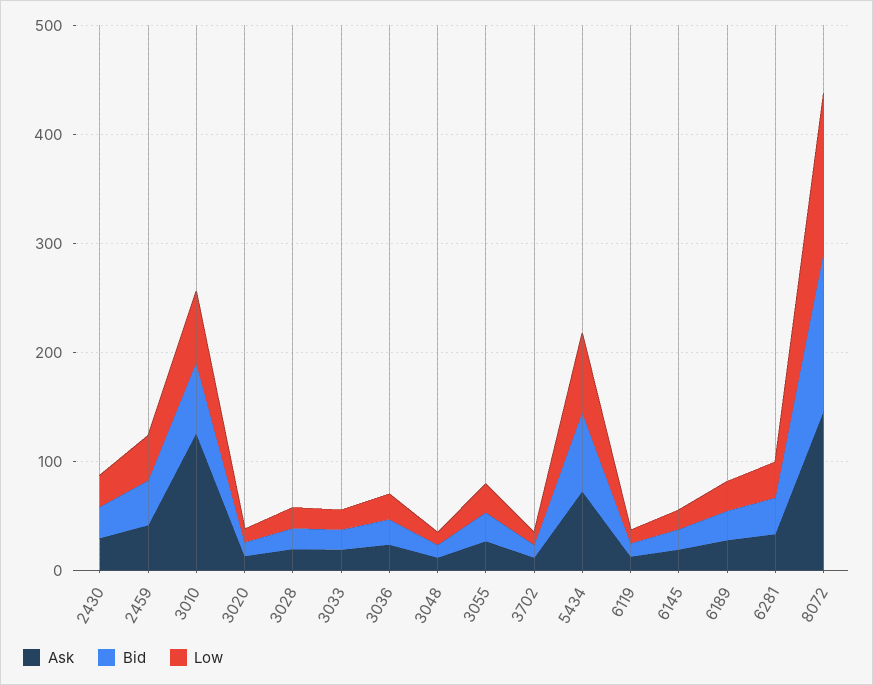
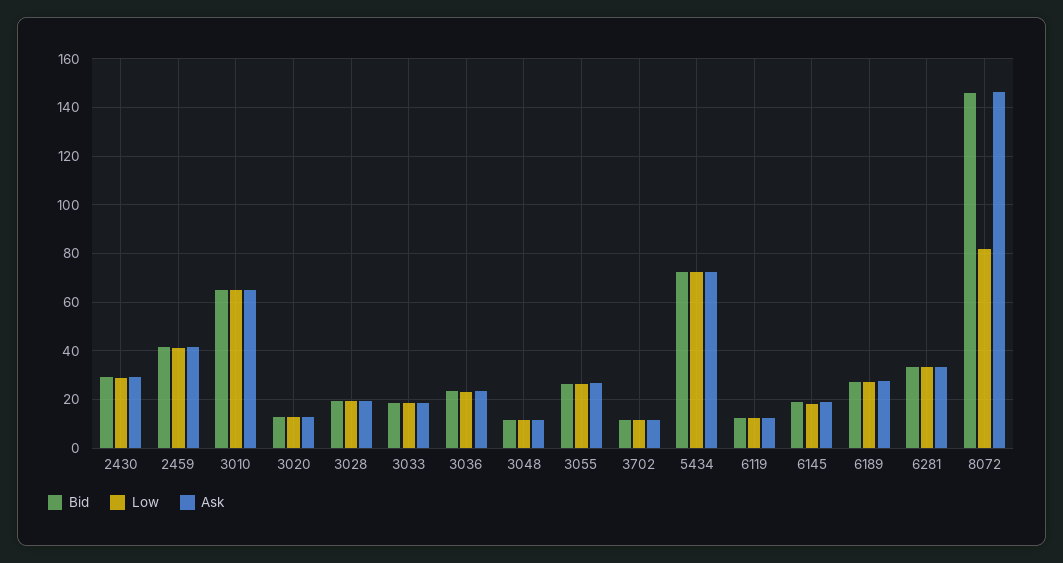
  {
    "Ask": {
      "2430": 30,
      "2459": 42.5,
-     "3010": 120,
+     "3010": 65,
      "3020": 12.5,
      "3028": 20,
      "3033": 17.5,
      "3036": 22.5,
      "3048": 12.5,
      "3055": 27.5,
      "3702": 12.5,
      "5434": 72.5,
      "6119": 12.5,
      "6145": 20,
      "6189": 27.5,
      "6281": 32.5,
      "8072": 147.5
    },
    "Bid": {
      "2430": 30,
      "2459": 42.5,
      "3010": 65,
      "3020": 12.5,
      "3028": 20,
      "3033": 17.5,
      "3036": 22.5,
      "3048": 12.5,
      "3055": 27.5,
      "3702": 12.5,
      "5434": 72.5,
      "6119": 12.5,
      "6145": 20,
      "6189": 27.5,
      "6281": 32.5,
      "8072": 145
    },
    "Low": {
      "2430": 27.5,
      "2459": 40,
      "3010": 65,
      "3020": 12.5,
      "3028": 20,
      "3033": 17.5,
      "3036": 22.5,
      "3048": 12.5,
      "3055": 27.5,
      "3702": 12.5,
      "5434": 72.5,
      "6119": 12.5,
      "6145": 17.5,
      "6189": 27.5,
      "6281": 32.5,
-     "8072": 140
+     "8072": 82.5
    }
  }

